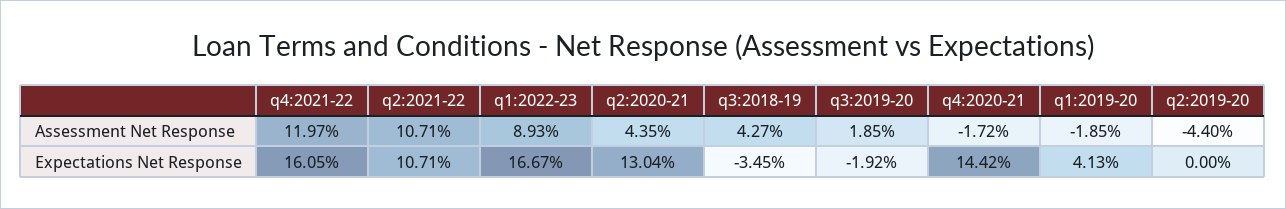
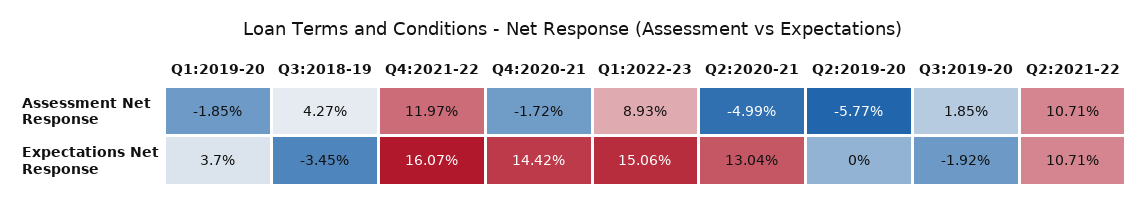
  {
    "q4:2021-22": {
      "Assessment Net Response": 11.97,
-     "Expectations Net Response": 16.05
+     "Expectations Net Response": 16.07
    },
    "q2:2021-22": {
      "Assessment Net Response": 10.71,
      "Expectations Net Response": 10.71
    },
    "q1:2022-23": {
      "Assessment Net Response": 8.93,
-     "Expectations Net Response": 16.67
+     "Expectations Net Response": 15.06
    },
    "q2:2020-21": {
-     "Assessment Net Response": 4.35,
+     "Assessment Net Response": -4.99,
      "Expectations Net Response": 13.04
    },
    "q3:2018-19": {
      "Assessment Net Response": 4.27,
      "Expectations Net Response": -3.45
    },
    "q3:2019-20": {
      "Assessment Net Response": 1.85,
      "Expectations Net Response": -1.92
    },
    "q4:2020-21": {
      "Assessment Net Response": -1.72,
      "Expectations Net Response": 14.42
    },
    "q1:2019-20": {
      "Assessment Net Response": -1.85,
-     "Expectations Net Response": 4.13
+     "Expectations Net Response": 3.7
    },
    "q2:2019-20": {
-     "Assessment Net Response": -4.4,
+     "Assessment Net Response": -5.77,
      "Expectations Net Response": 0
    }
  }

